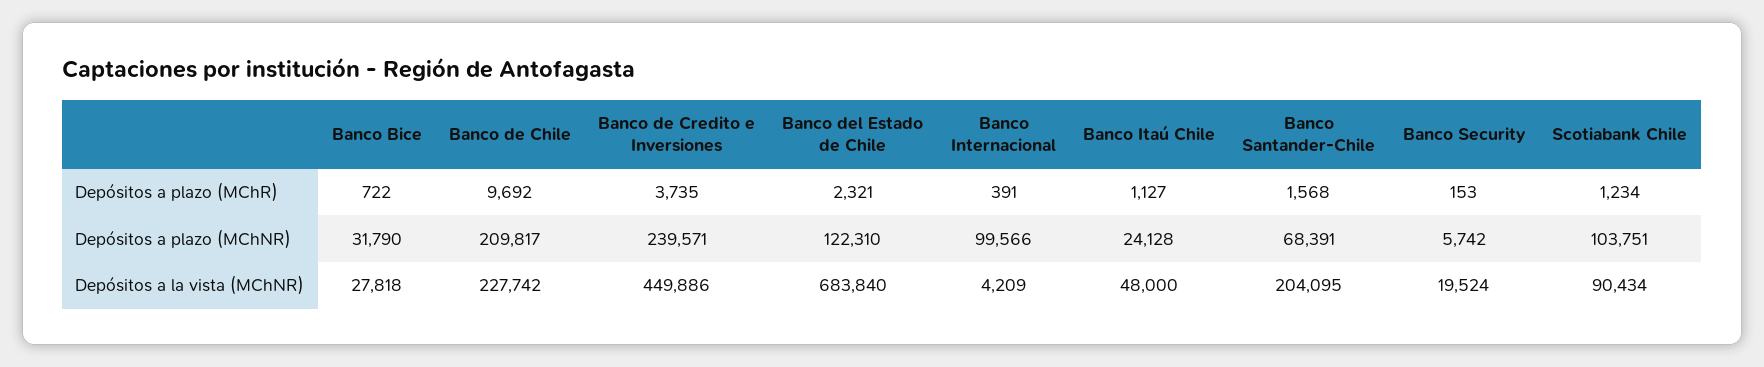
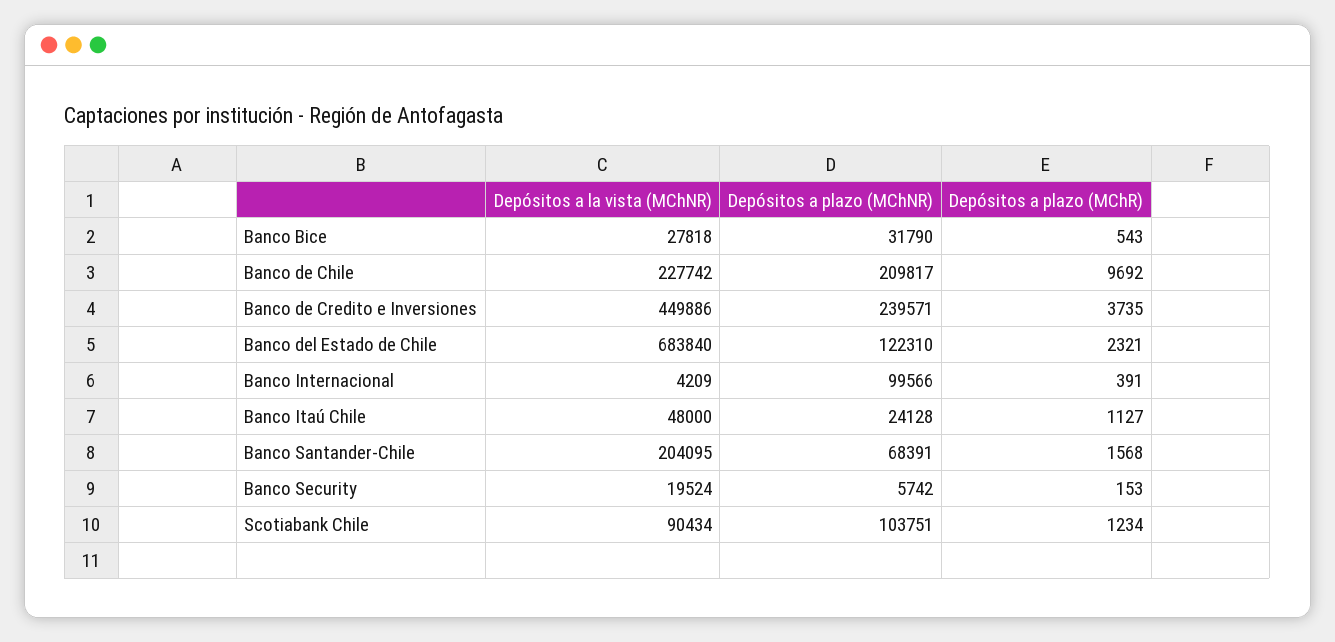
  {
    "Banco Bice": {
-     "Depósitos a plazo (MChR)": 722,
+     "Depósitos a plazo (MChR)": 543,
      "Depósitos a plazo (MChNR)": 31790,
      "Depósitos a la vista (MChNR)": 27818
    },
    "Banco de Chile": {
      "Depósitos a plazo (MChR)": 9692,
      "Depósitos a plazo (MChNR)": 209817,
      "Depósitos a la vista (MChNR)": 227742
    },
    "Banco de Credito e Inversiones": {
      "Depósitos a plazo (MChR)": 3735,
      "Depósitos a plazo (MChNR)": 239571,
      "Depósitos a la vista (MChNR)": 449886
    },
    "Banco del Estado de Chile": {
      "Depósitos a plazo (MChR)": 2321,
      "Depósitos a plazo (MChNR)": 122310,
      "Depósitos a la vista (MChNR)": 683840
    },
    "Banco Internacional": {
      "Depósitos a plazo (MChR)": 391,
      "Depósitos a plazo (MChNR)": 99566,
      "Depósitos a la vista (MChNR)": 4209
    },
    "Banco Itaú Chile": {
      "Depósitos a plazo (MChR)": 1127,
      "Depósitos a plazo (MChNR)": 24128,
      "Depósitos a la vista (MChNR)": 48000
    },
    "Banco Santander-Chile": {
      "Depósitos a plazo (MChR)": 1568,
      "Depósitos a plazo (MChNR)": 68391,
      "Depósitos a la vista (MChNR)": 204095
    },
    "Banco Security": {
      "Depósitos a plazo (MChR)": 153,
      "Depósitos a plazo (MChNR)": 5742,
      "Depósitos a la vista (MChNR)": 19524
    },
    "Scotiabank Chile": {
      "Depósitos a plazo (MChR)": 1234,
      "Depósitos a plazo (MChNR)": 103751,
      "Depósitos a la vista (MChNR)": 90434
    }
  }

